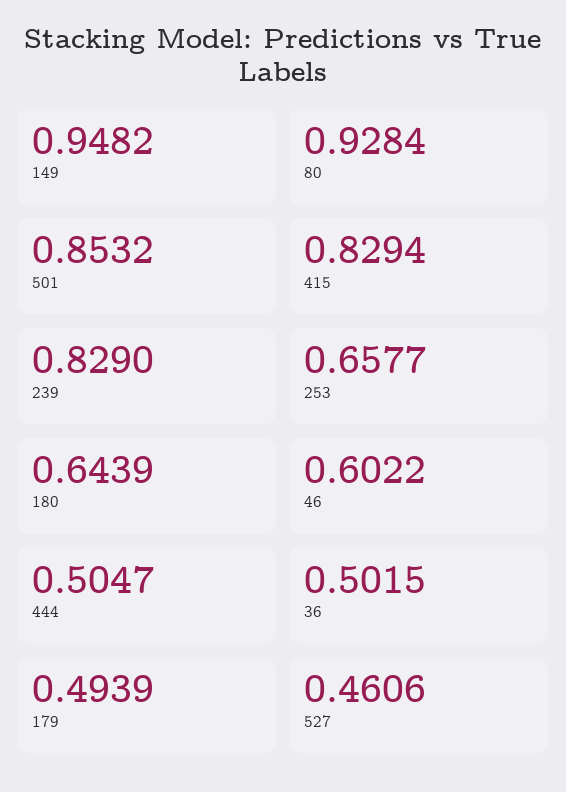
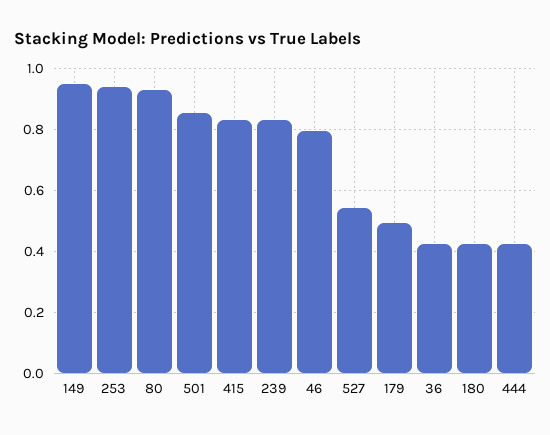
  {
    "149": 0.9482,
    "80": 0.9284,
    "501": 0.8532,
    "415": 0.8294,
    "239": 0.829,
-   "253": 0.6577,
+   "253": 0.94,
-   "180": 0.6439,
+   "180": 0.42,
-   "46": 0.6022,
+   "46": 0.8,
-   "444": 0.5047,
+   "444": 0.42,
-   "36": 0.5015,
+   "36": 0.42,
    "179": 0.4939,
-   "527": 0.4606
+   "527": 0.54
  }

